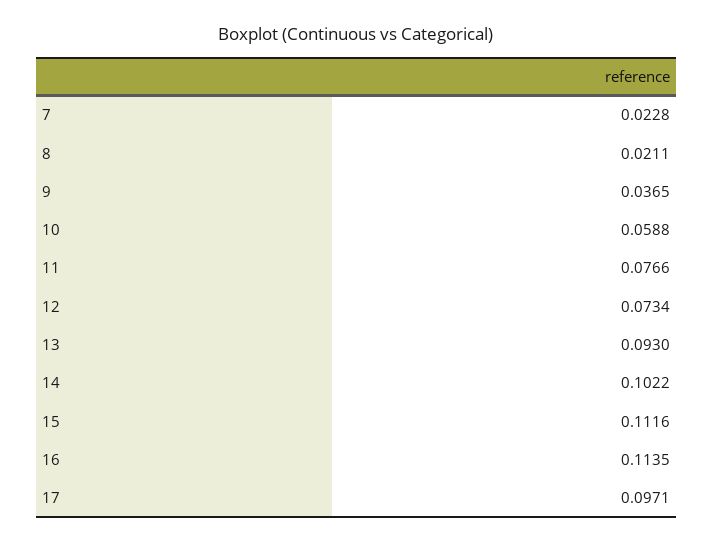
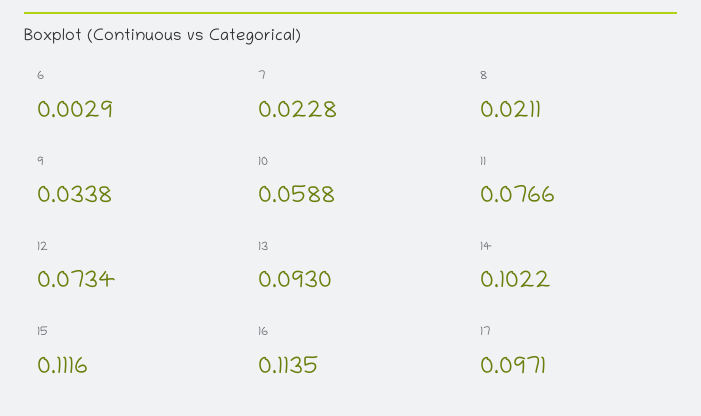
  {
    "7": 0.0228,
    "8": 0.0211,
-   "9": 0.0365,
+   "9": 0.0338,
    "10": 0.0588,
    "11": 0.0766,
    "12": 0.0734,
    "13": 0.093,
    "14": 0.1022,
    "15": 0.1116,
    "16": 0.1135,
-   "17": 0.0971
+   "17": 0.0971,
+   "6": 0.0029
  }

